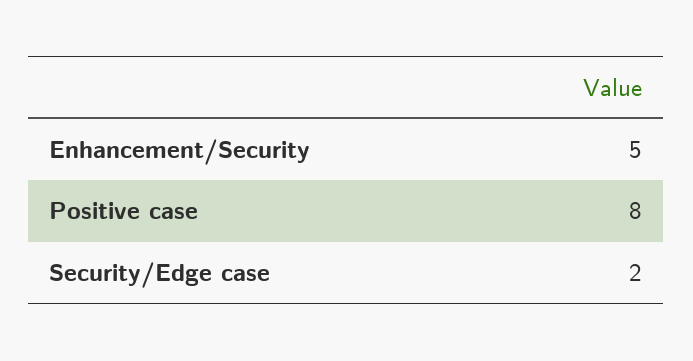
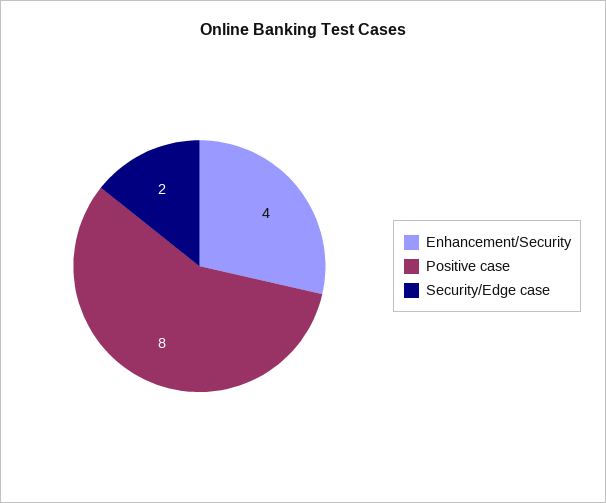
  {
-   "Enhancement/Security": 5,
+   "Enhancement/Security": 4,
    "Positive case": 8,
    "Security/Edge case": 2
  }

